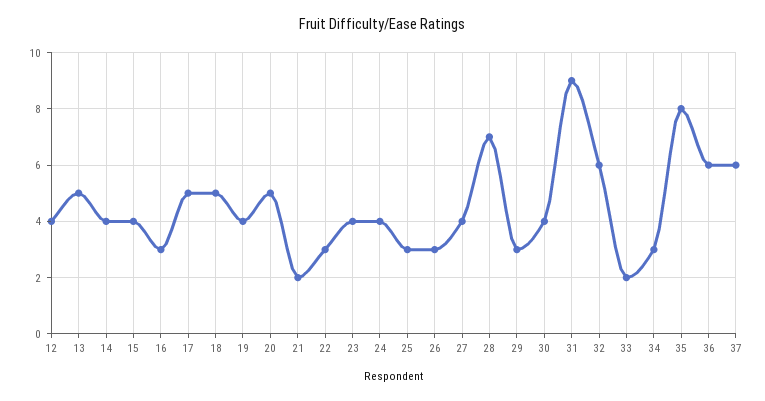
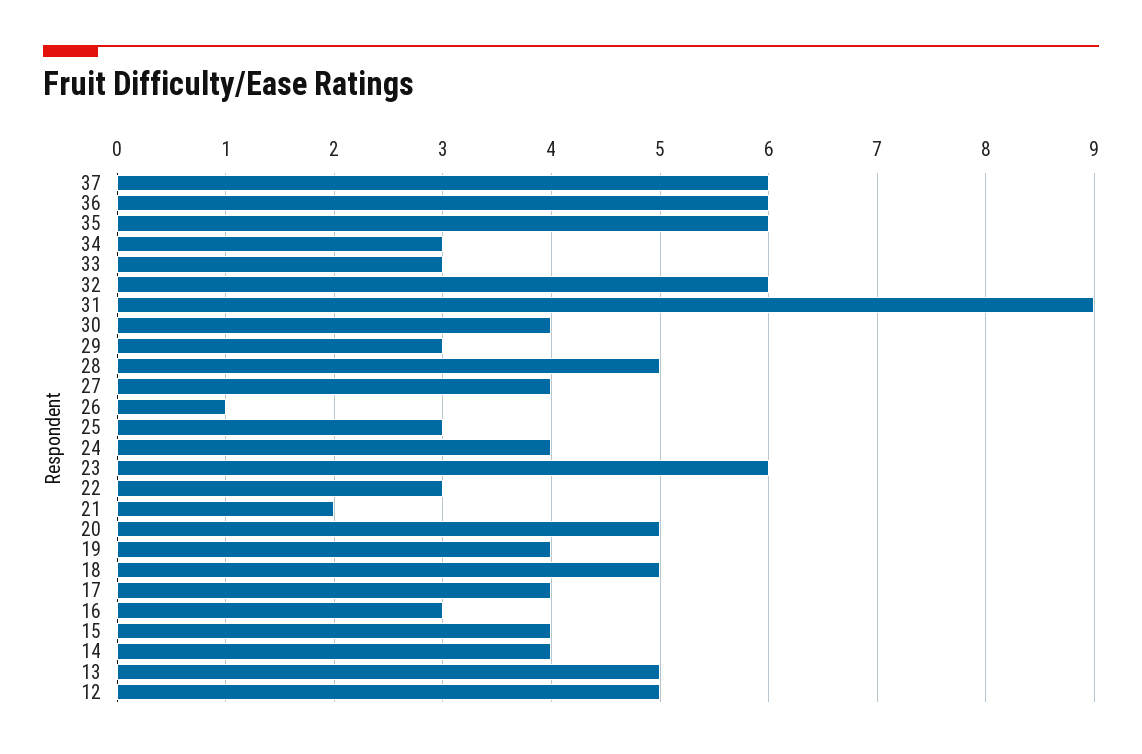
  {
-   "12": 4,
+   "12": 5,
    "13": 5,
    "14": 4,
    "15": 4,
    "16": 3,
-   "17": 5,
+   "17": 4,
    "18": 5,
    "19": 4,
    "20": 5,
    "21": 2,
    "22": 3,
-   "23": 4,
+   "23": 6,
    "24": 4,
    "25": 3,
-   "26": 3,
+   "26": 1,
    "27": 4,
-   "28": 7,
+   "28": 5,
    "29": 3,
    "30": 4,
    "31": 9,
    "32": 6,
-   "33": 2,
+   "33": 3,
    "34": 3,
-   "35": 8,
+   "35": 6,
    "36": 6,
    "37": 6
  }

